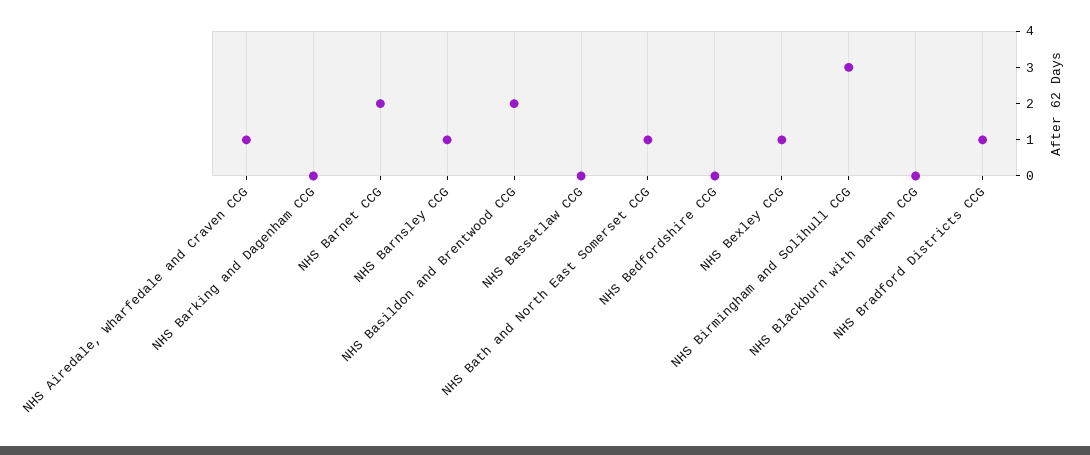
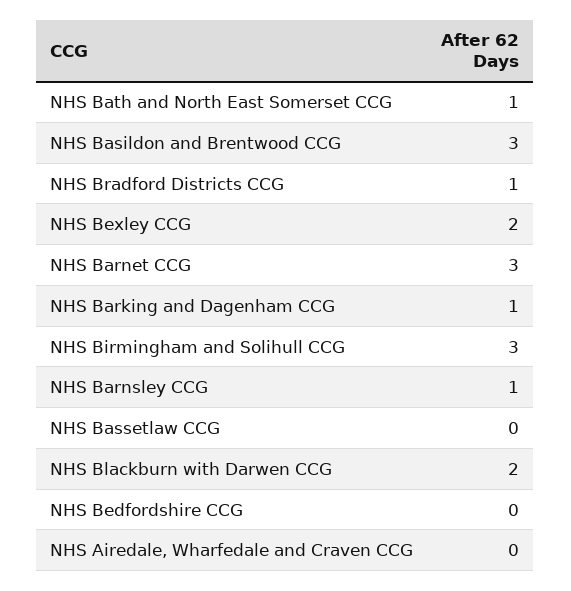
  {
-   "NHS Airedale, Wharfedale and Craven CCG": 1,
+   "NHS Airedale, Wharfedale and Craven CCG": 0,
-   "NHS Barking and Dagenham CCG": 0,
+   "NHS Barking and Dagenham CCG": 1,
-   "NHS Barnet CCG": 2,
+   "NHS Barnet CCG": 3,
    "NHS Barnsley CCG": 1,
-   "NHS Basildon and Brentwood CCG": 2,
+   "NHS Basildon and Brentwood CCG": 3,
    "NHS Bassetlaw CCG": 0,
    "NHS Bath and North East Somerset CCG": 1,
    "NHS Bedfordshire CCG": 0,
-   "NHS Bexley CCG": 1,
+   "NHS Bexley CCG": 2,
    "NHS Birmingham and Solihull CCG": 3,
-   "NHS Blackburn with Darwen CCG": 0,
+   "NHS Blackburn with Darwen CCG": 2,
    "NHS Bradford Districts CCG": 1
  }

